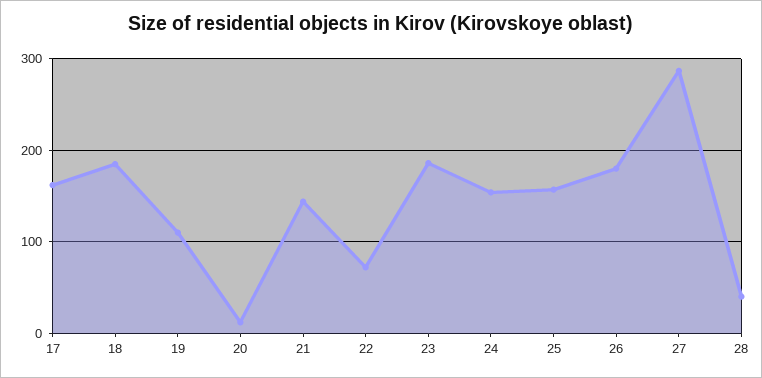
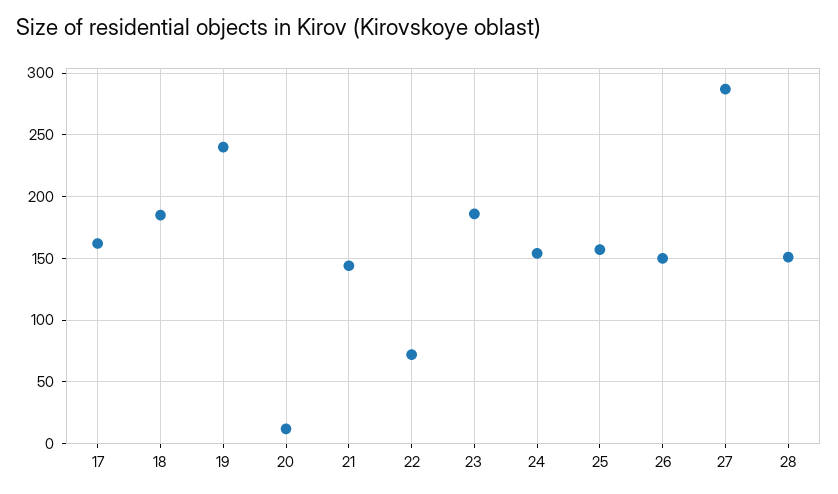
  {
    "17": 160,
    "18": 185,
-   "19": 110,
+   "19": 240,
    "20": 10,
    "21": 145,
    "22": 70,
    "23": 185,
    "24": 155,
    "25": 155,
-   "26": 180,
+   "26": 150,
    "27": 285,
-   "28": 40
+   "28": 150
  }

